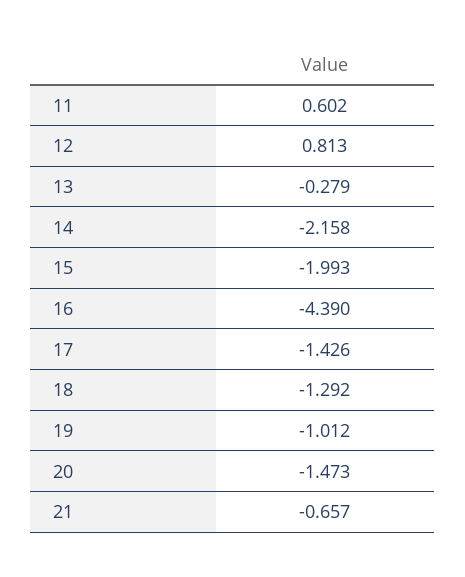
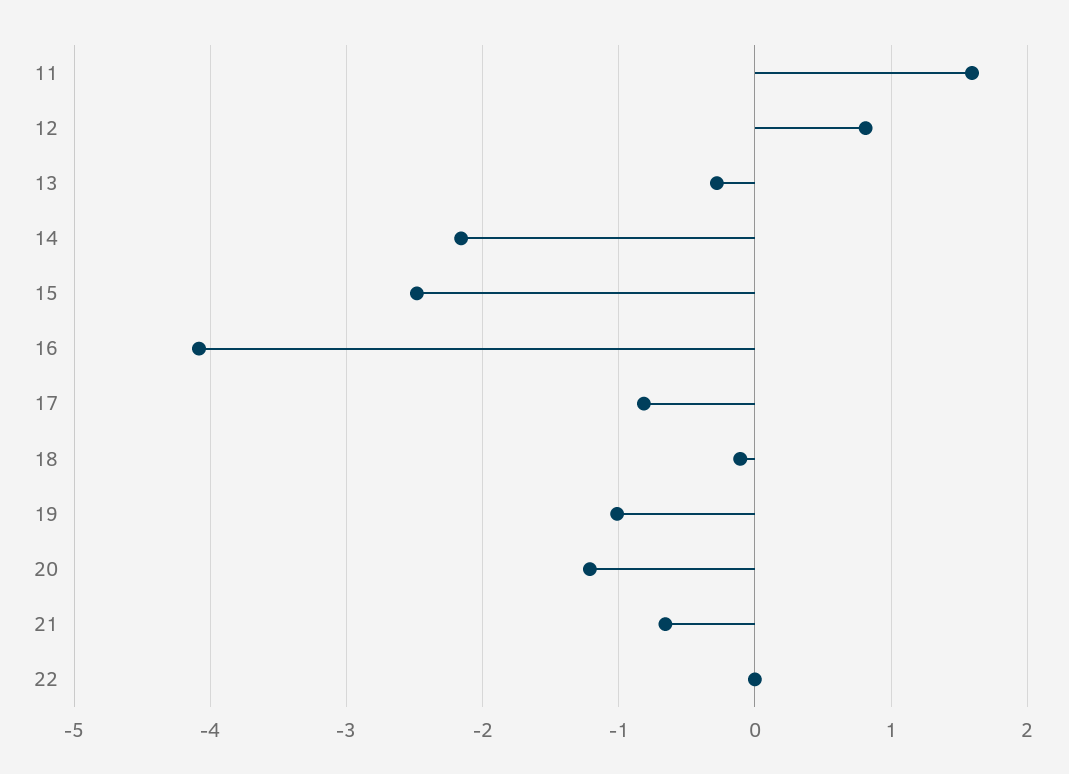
  {
-   "11": 0.602,
+   "11": 1.6,
    "12": 0.813,
    "13": -0.279,
    "14": -2.158,
-   "15": -1.993,
+   "15": -2.5,
-   "16": -4.39,
+   "16": -4.1,
-   "17": -1.426,
+   "17": -0.8,
-   "18": -1.292,
+   "18": -0.1,
    "19": -1.012,
-   "20": -1.473,
+   "20": -1.2,
-   "21": -0.657
+   "21": -0.657,
+   "22": 0
  }

